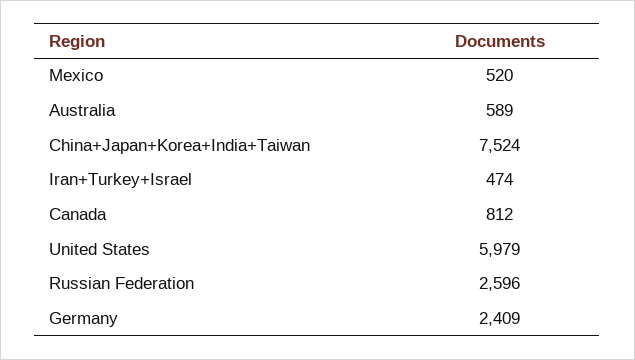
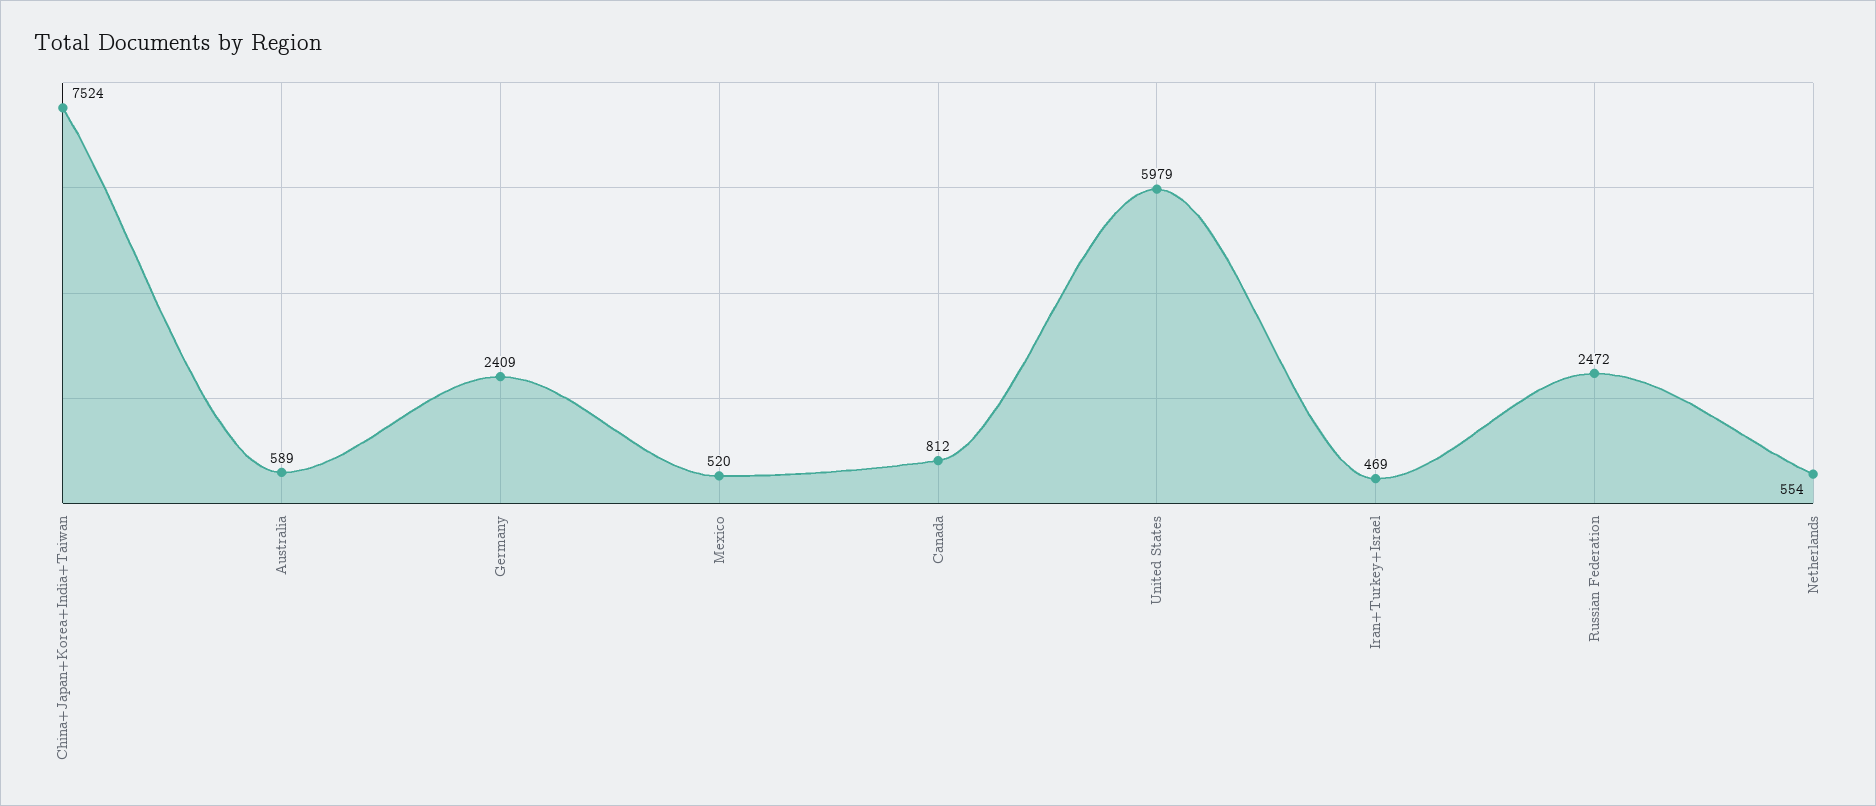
  {
    "Mexico": 520,
    "Australia": 589,
    "China+Japan+Korea+India+Taiwan": 7524,
-   "Iran+Turkey+Israel": 474,
+   "Iran+Turkey+Israel": 469,
    "Canada": 812,
    "United States": 5979,
-   "Russian Federation": 2596,
+   "Russian Federation": 2472,
-   "Germany": 2409
+   "Germany": 2409,
+   "Netherlands": 554
  }

